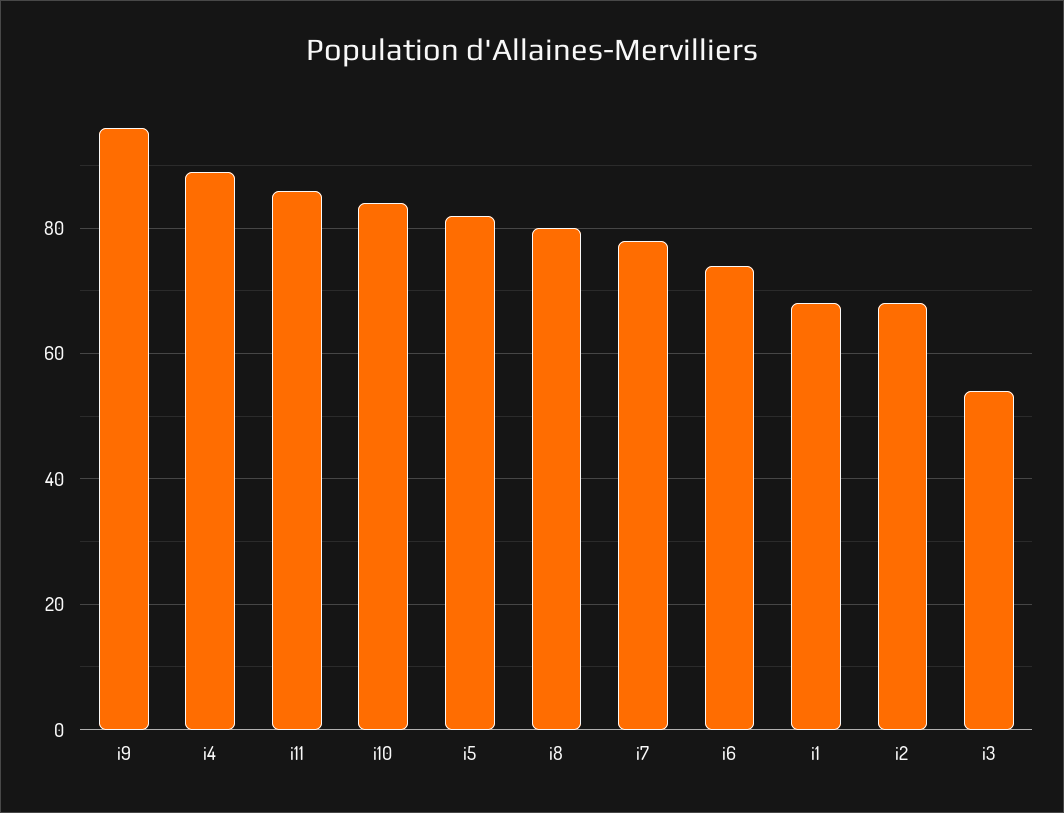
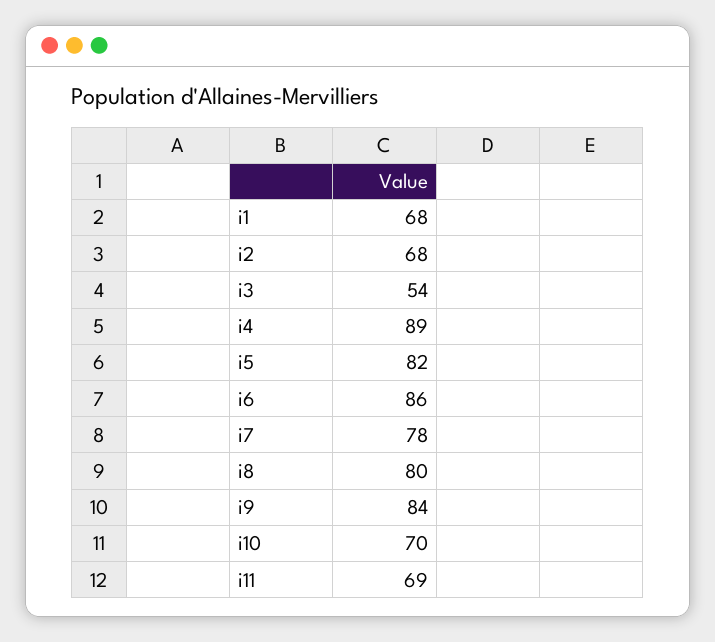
  {
-   "i9": 95,
+   "i9": 84,
    "i4": 89,
-   "i11": 85,
+   "i11": 69,
-   "i10": 85,
+   "i10": 70,
    "i5": 82,
    "i8": 80,
    "i7": 78,
-   "i6": 75,
+   "i6": 86,
    "i1": 68,
    "i2": 68,
    "i3": 54
  }

